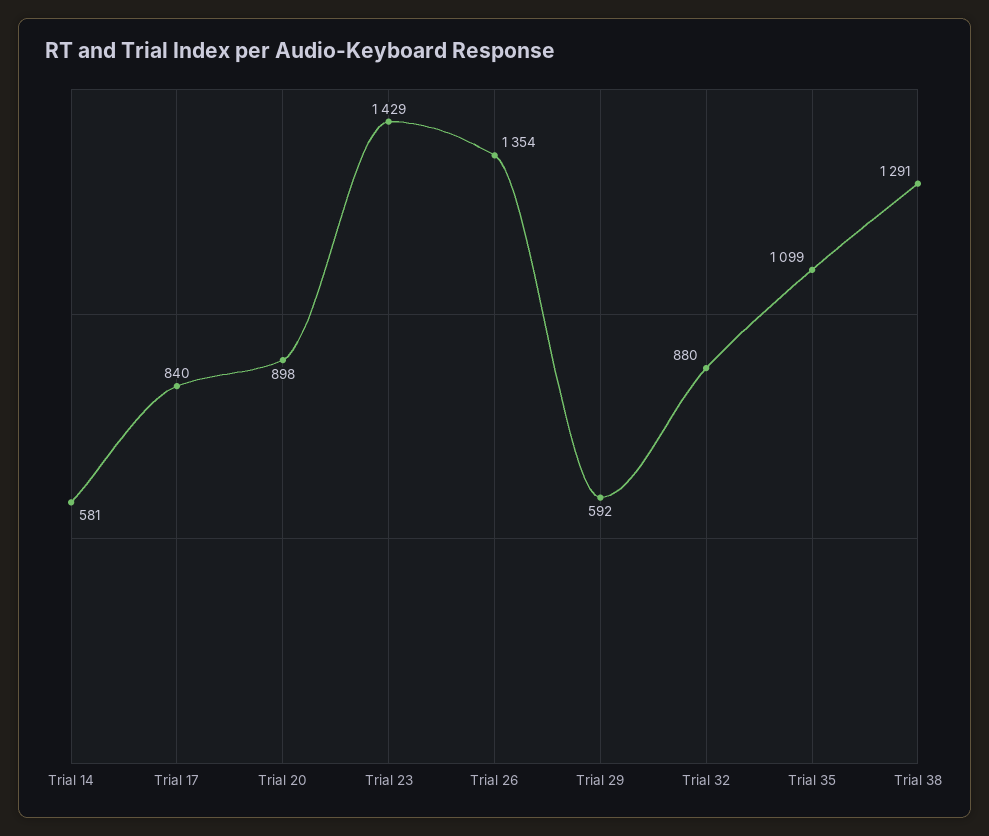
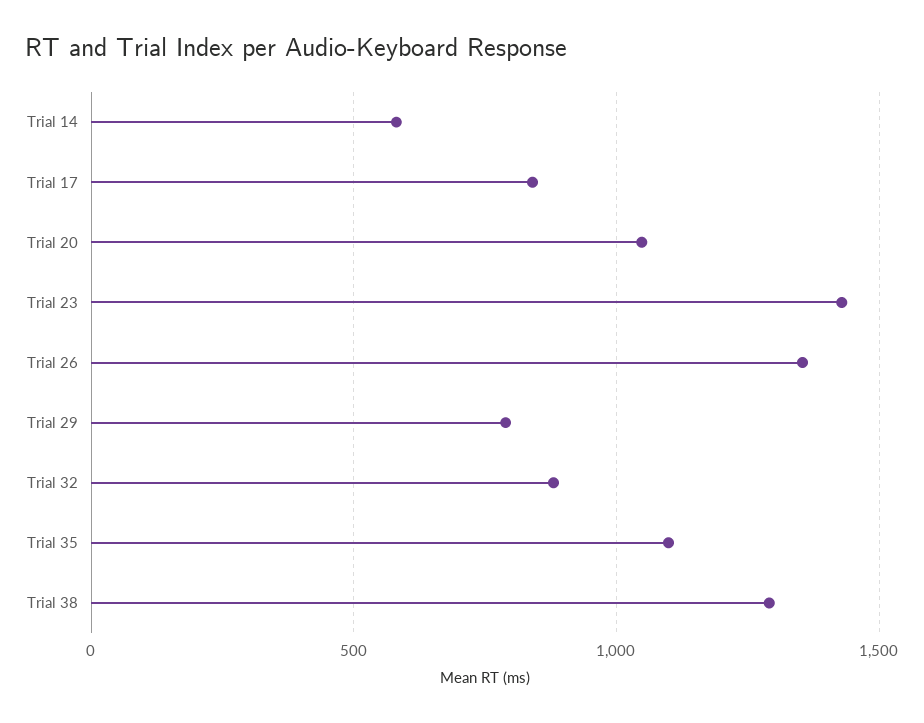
  {
    "Trial 14": 581,
    "Trial 17": 840,
-   "Trial 20": 898,
+   "Trial 20": 1050,
    "Trial 23": 1429,
    "Trial 26": 1354,
-   "Trial 29": 592,
+   "Trial 29": 800,
    "Trial 32": 880,
    "Trial 35": 1099,
    "Trial 38": 1291
  }

